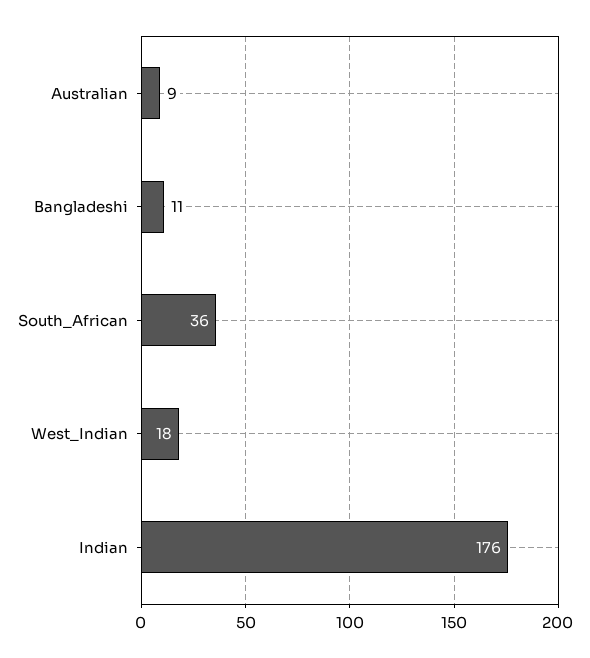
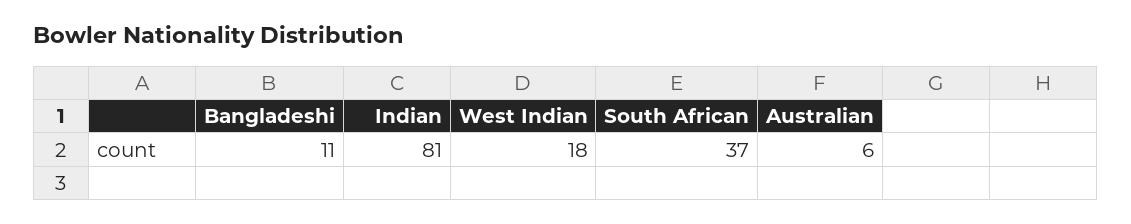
  {
-   "Australian": 9,
+   "Australian": 6,
    "Bangladeshi": 11,
-   "South_African": 36,
+   "South_African": 37,
    "West_Indian": 18,
-   "Indian": 176
+   "Indian": 81
  }

